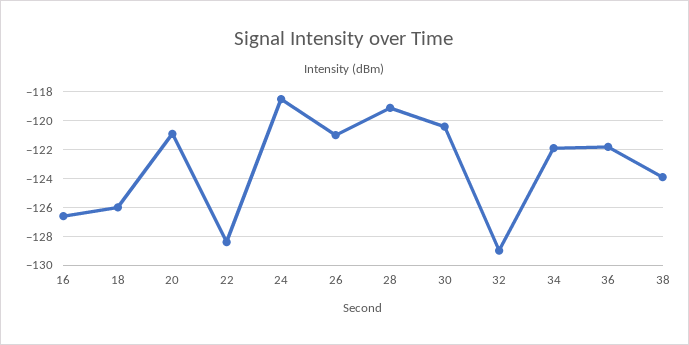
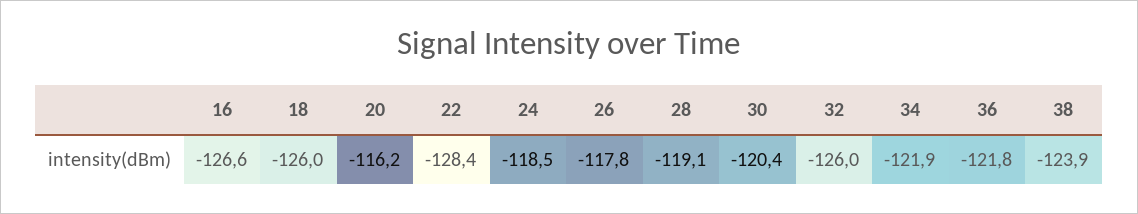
  {
    "16": -126.6,
    "18": -126,
-   "20": -121,
+   "20": -116.2,
    "22": -128.4,
    "24": -118.5,
-   "26": -121,
+   "26": -117.8,
    "28": -119.1,
    "30": -120.4,
-   "32": -129,
+   "32": -126,
    "34": -121.9,
    "36": -121.8,
    "38": -123.9
  }

